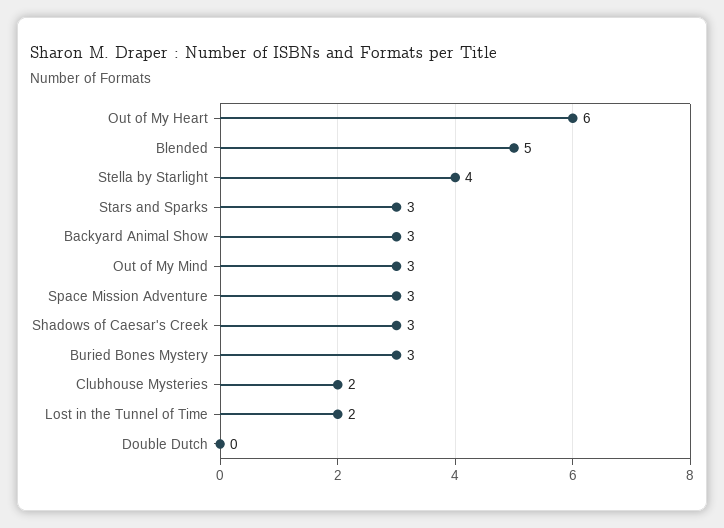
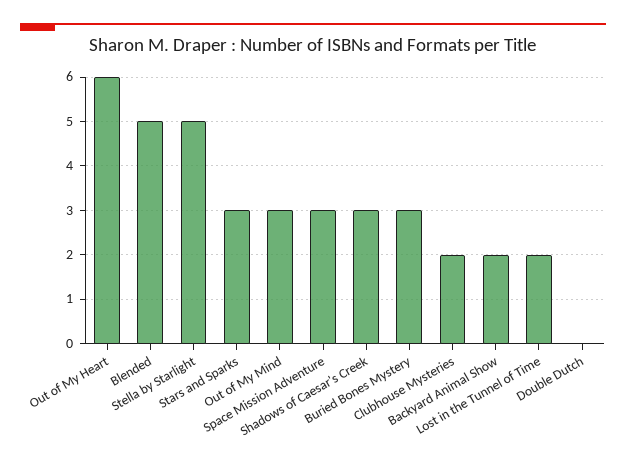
  {
    "Out of My Heart": 6,
    "Blended": 5,
-   "Stella by Starlight": 4,
+   "Stella by Starlight": 5,
    "Stars and Sparks": 3,
-   "Backyard Animal Show": 3,
+   "Backyard Animal Show": 2,
    "Out of My Mind": 3,
    "Space Mission Adventure": 3,
    "Shadows of Caesar's Creek": 3,
    "Buried Bones Mystery": 3,
    "Clubhouse Mysteries": 2,
    "Lost in the Tunnel of Time": 2,
    "Double Dutch": 0
  }

